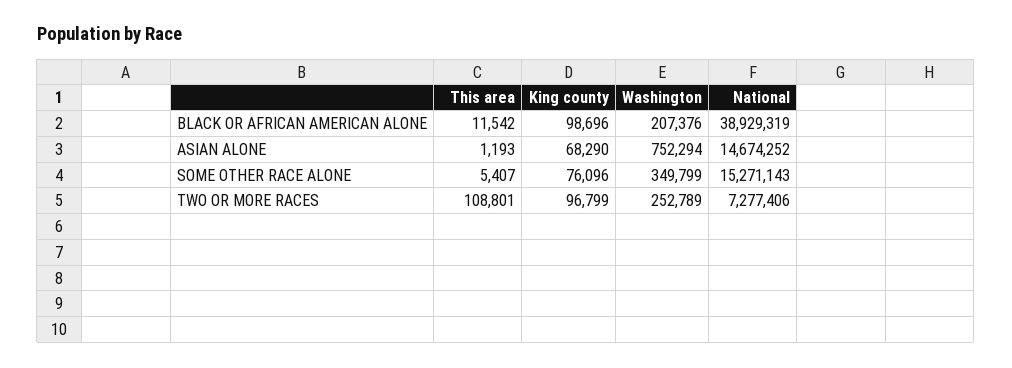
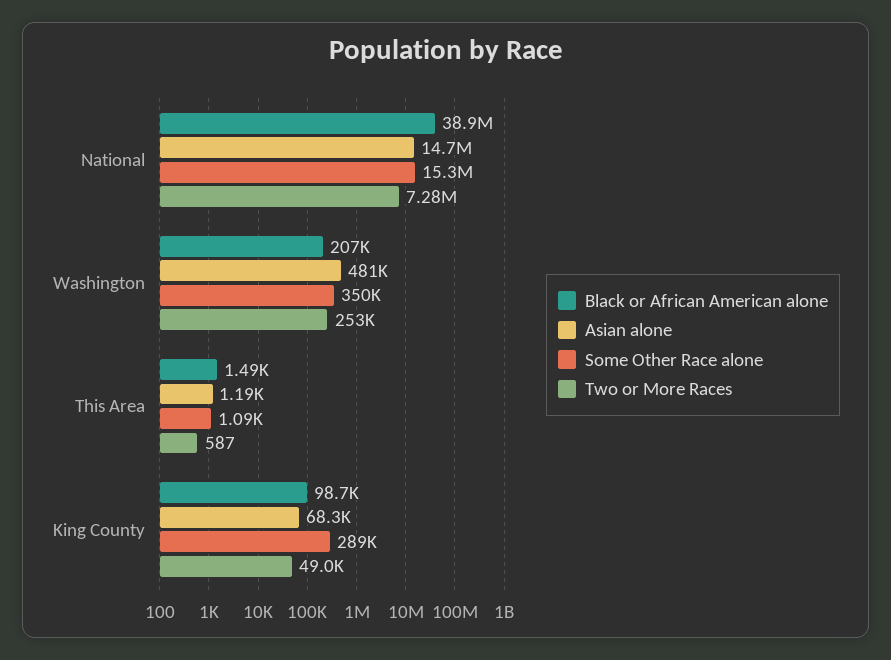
  {
    "BLACK OR AFRICAN AMERICAN ALONE": {
-     "This area": 11542,
+     "This area": 1490,
      "King county": 98696,
      "Washington": 207376,
      "National": 38929319
    },
    "ASIAN ALONE": {
      "This area": 1193,
      "King county": 68290,
-     "Washington": 752294,
+     "Washington": 481000,
      "National": 14674252
    },
    "SOME OTHER RACE ALONE": {
-     "This area": 5407,
+     "This area": 1090,
-     "King county": 76096,
+     "King county": 289000,
      "Washington": 349799,
      "National": 15271143
    },
    "TWO OR MORE RACES": {
-     "This area": 108801,
+     "This area": 587,
-     "King county": 96799,
+     "King county": 49000,
      "Washington": 252789,
      "National": 7277406
    }
  }

